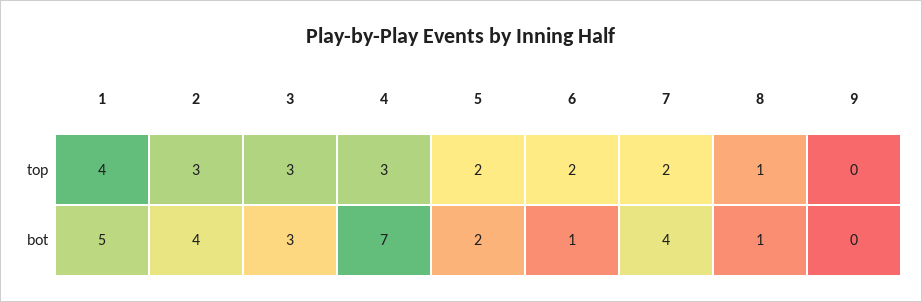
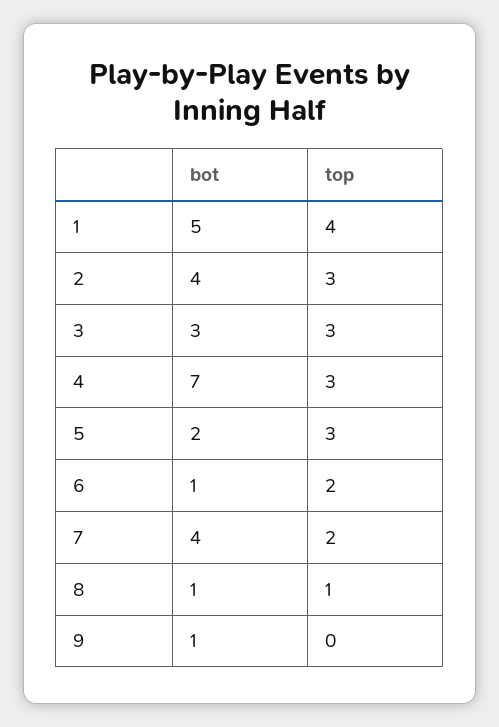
  {
    "1": {
      "top": 4,
      "bot": 5
    },
    "2": {
      "top": 3,
      "bot": 4
    },
    "3": {
      "top": 3,
      "bot": 3
    },
    "4": {
      "top": 3,
      "bot": 7
    },
    "5": {
-     "top": 2,
+     "top": 3,
      "bot": 2
    },
    "6": {
      "top": 2,
      "bot": 1
    },
    "7": {
      "top": 2,
      "bot": 4
    },
    "8": {
      "top": 1,
      "bot": 1
    },
    "9": {
      "top": 0,
-     "bot": 0
+     "bot": 1
    }
  }

